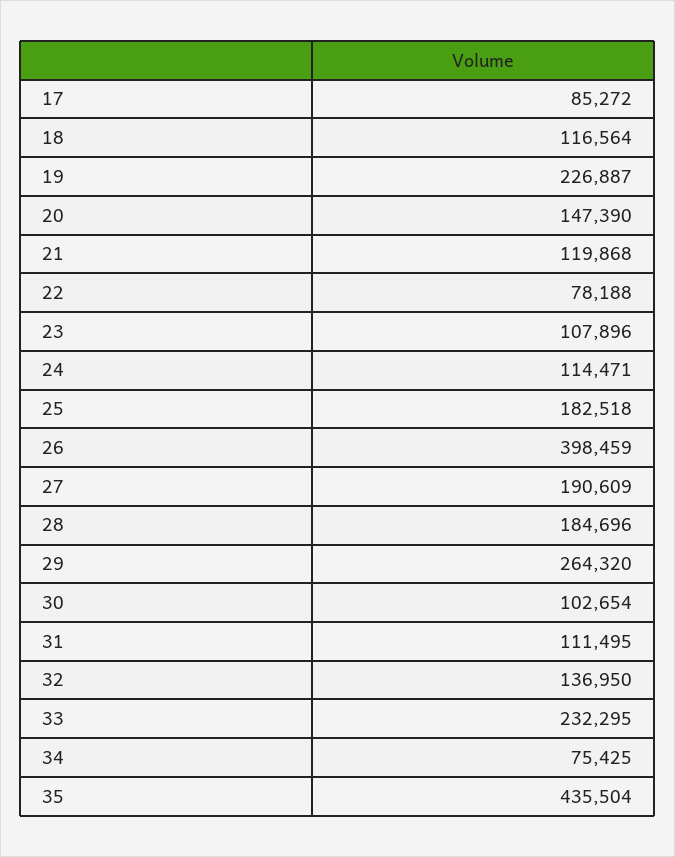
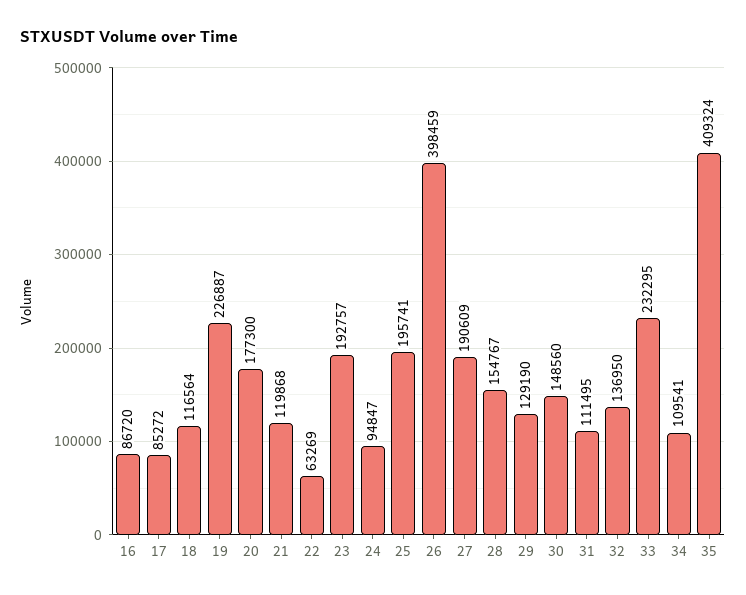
  {
    "17": 85272,
    "18": 116564,
    "19": 226887,
-   "20": 147390,
+   "20": 177300,
    "21": 119868,
-   "22": 78188,
+   "22": 63269,
-   "23": 107896,
+   "23": 192757,
-   "24": 114471,
+   "24": 94847,
-   "25": 182518,
+   "25": 195741,
    "26": 398459,
    "27": 190609,
-   "28": 184696,
+   "28": 154767,
-   "29": 264320,
+   "29": 129190,
-   "30": 102654,
+   "30": 148560,
    "31": 111495,
    "32": 136950,
    "33": 232295,
-   "34": 75425,
+   "34": 109541,
-   "35": 435504
+   "35": 409324,
+   "16": 86720
  }

